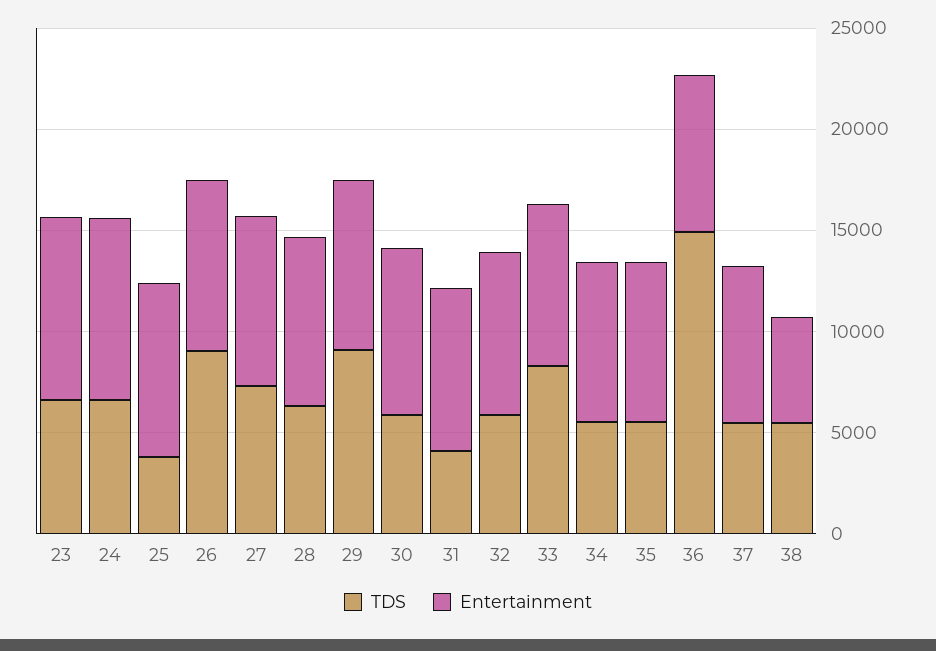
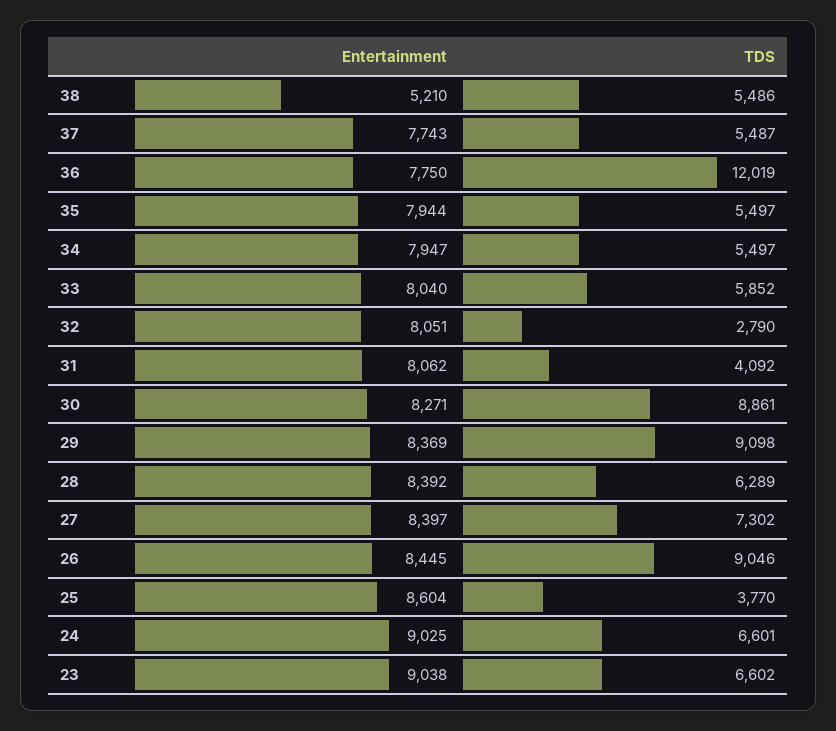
  {
    "TDS": {
      "23": 6602,
      "24": 6601,
      "25": 3770,
      "26": 9046,
      "27": 7302,
      "28": 6289,
      "29": 9098,
-     "30": 6000,
+     "30": 8861,
      "31": 4092,
-     "32": 6000,
+     "32": 2790,
-     "33": 8000,
+     "33": 5852,
      "34": 5497,
      "35": 5497,
-     "36": 15000,
+     "36": 12019,
      "37": 5487,
      "38": 5486
    },
    "Entertainment": {
      "23": 9038,
      "24": 9025,
      "25": 8604,
      "26": 8445,
      "27": 8397,
      "28": 8392,
      "29": 8369,
      "30": 8271,
      "31": 8062,
      "32": 8051,
      "33": 8040,
      "34": 7947,
      "35": 7944,
      "36": 7750,
      "37": 7743,
      "38": 5210
    }
  }

